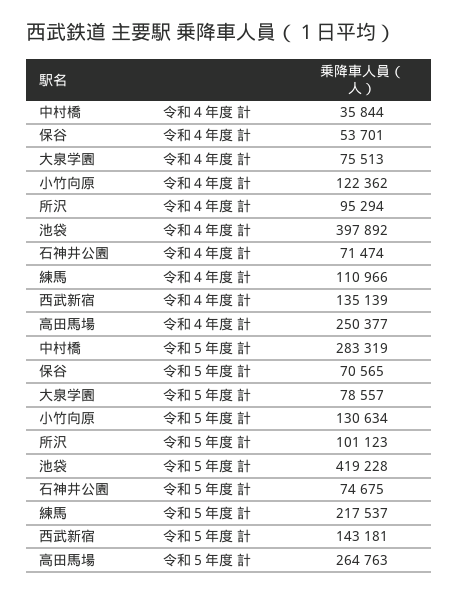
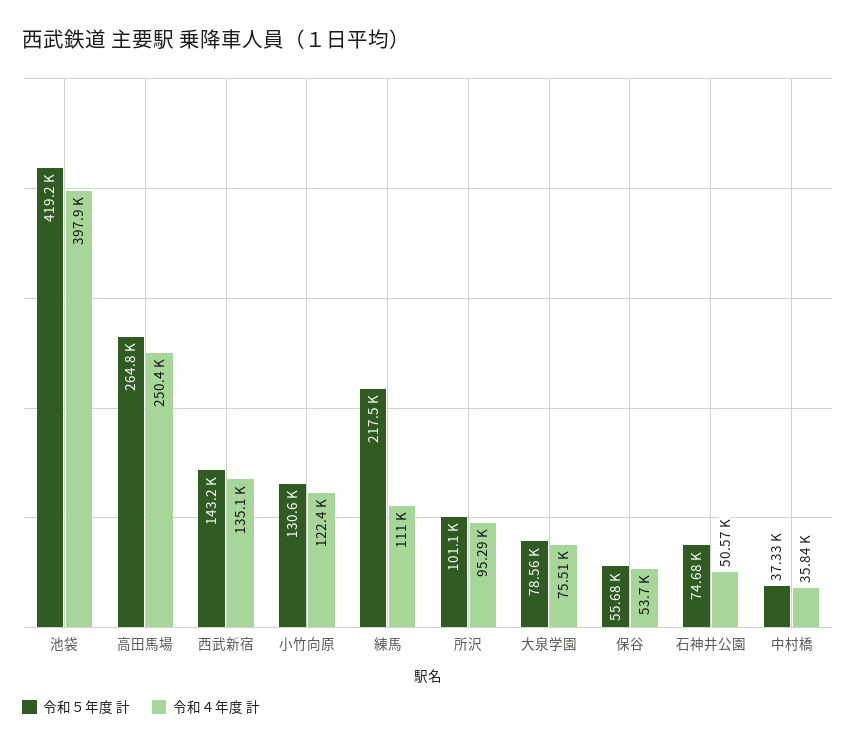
  {
    "令和４年度 計": {
      "中村橋": 35844,
      "保谷": 53701,
      "大泉学園": 75513,
      "小竹向原": 122362,
      "所沢": 95294,
      "池袋": 397892,
-     "石神井公園": 71474,
+     "石神井公園": 50570,
      "練馬": 110966,
      "西武新宿": 135139,
      "高田馬場": 250377
    },
    "令和５年度 計": {
-     "中村橋": 283319,
+     "中村橋": 37330,
-     "保谷": 70565,
+     "保谷": 55680,
      "大泉学園": 78557,
      "小竹向原": 130634,
      "所沢": 101123,
      "池袋": 419228,
      "石神井公園": 74675,
      "練馬": 217537,
      "西武新宿": 143181,
      "高田馬場": 264763
    }
  }

